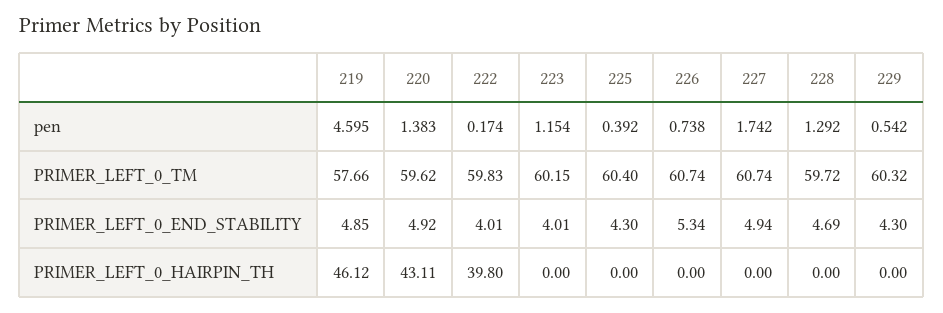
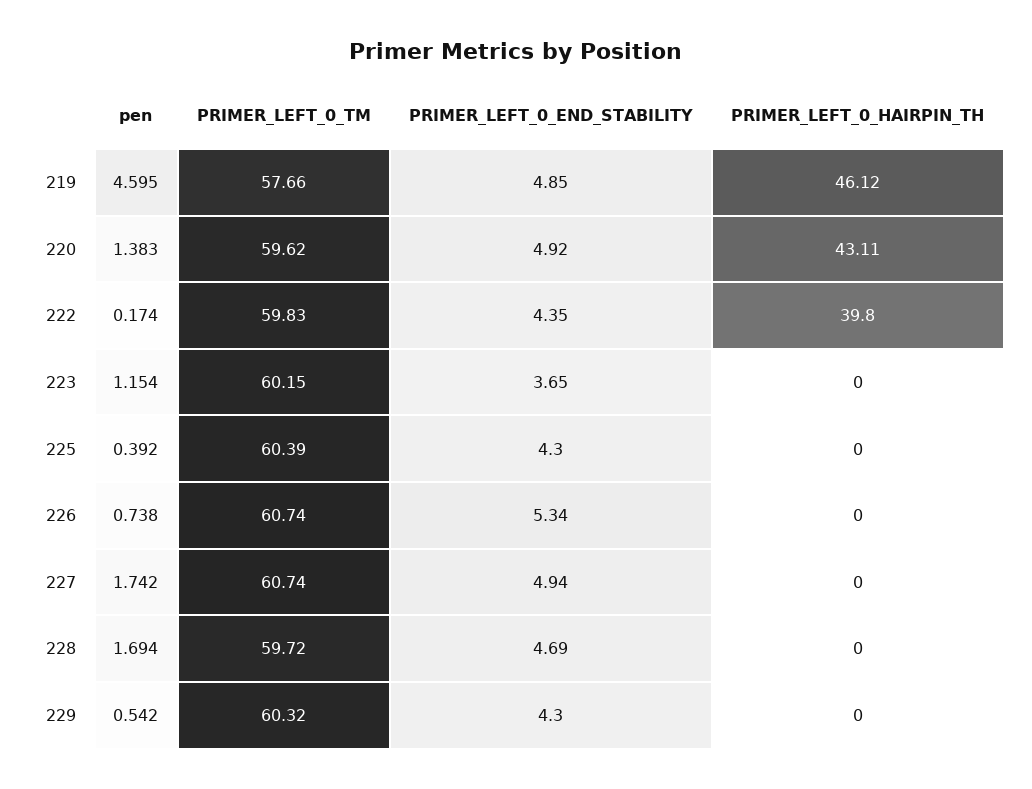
  {
    "219": {
      "pen": 4.595,
      "PRIMER_LEFT_0_TM": 57.66,
      "PRIMER_LEFT_0_END_STABILITY": 4.85,
      "PRIMER_LEFT_0_HAIRPIN_TH": 46.12
    },
    "220": {
      "pen": 1.383,
      "PRIMER_LEFT_0_TM": 59.62,
      "PRIMER_LEFT_0_END_STABILITY": 4.92,
      "PRIMER_LEFT_0_HAIRPIN_TH": 43.11
    },
    "222": {
      "pen": 0.174,
      "PRIMER_LEFT_0_TM": 59.83,
-     "PRIMER_LEFT_0_END_STABILITY": 4.01,
+     "PRIMER_LEFT_0_END_STABILITY": 4.35,
      "PRIMER_LEFT_0_HAIRPIN_TH": 39.8
    },
    "223": {
      "pen": 1.154,
      "PRIMER_LEFT_0_TM": 60.15,
-     "PRIMER_LEFT_0_END_STABILITY": 4.01,
+     "PRIMER_LEFT_0_END_STABILITY": 3.65,
      "PRIMER_LEFT_0_HAIRPIN_TH": 0
    },
    "225": {
      "pen": 0.392,
-     "PRIMER_LEFT_0_TM": 60.4,
+     "PRIMER_LEFT_0_TM": 60.39,
      "PRIMER_LEFT_0_END_STABILITY": 4.3,
      "PRIMER_LEFT_0_HAIRPIN_TH": 0
    },
    "226": {
      "pen": 0.738,
      "PRIMER_LEFT_0_TM": 60.74,
      "PRIMER_LEFT_0_END_STABILITY": 5.34,
      "PRIMER_LEFT_0_HAIRPIN_TH": 0
    },
    "227": {
      "pen": 1.742,
      "PRIMER_LEFT_0_TM": 60.74,
      "PRIMER_LEFT_0_END_STABILITY": 4.94,
      "PRIMER_LEFT_0_HAIRPIN_TH": 0
    },
    "228": {
-     "pen": 1.292,
+     "pen": 1.694,
      "PRIMER_LEFT_0_TM": 59.72,
      "PRIMER_LEFT_0_END_STABILITY": 4.69,
      "PRIMER_LEFT_0_HAIRPIN_TH": 0
    },
    "229": {
      "pen": 0.542,
      "PRIMER_LEFT_0_TM": 60.32,
      "PRIMER_LEFT_0_END_STABILITY": 4.3,
      "PRIMER_LEFT_0_HAIRPIN_TH": 0
    }
  }

